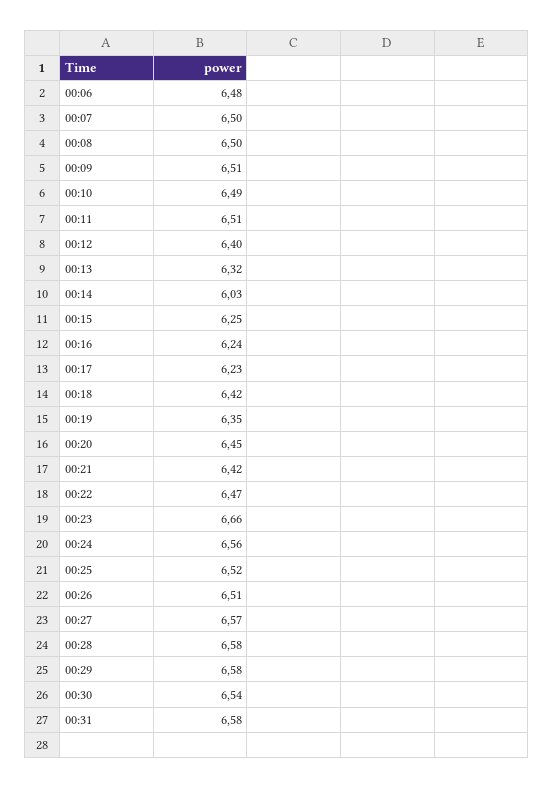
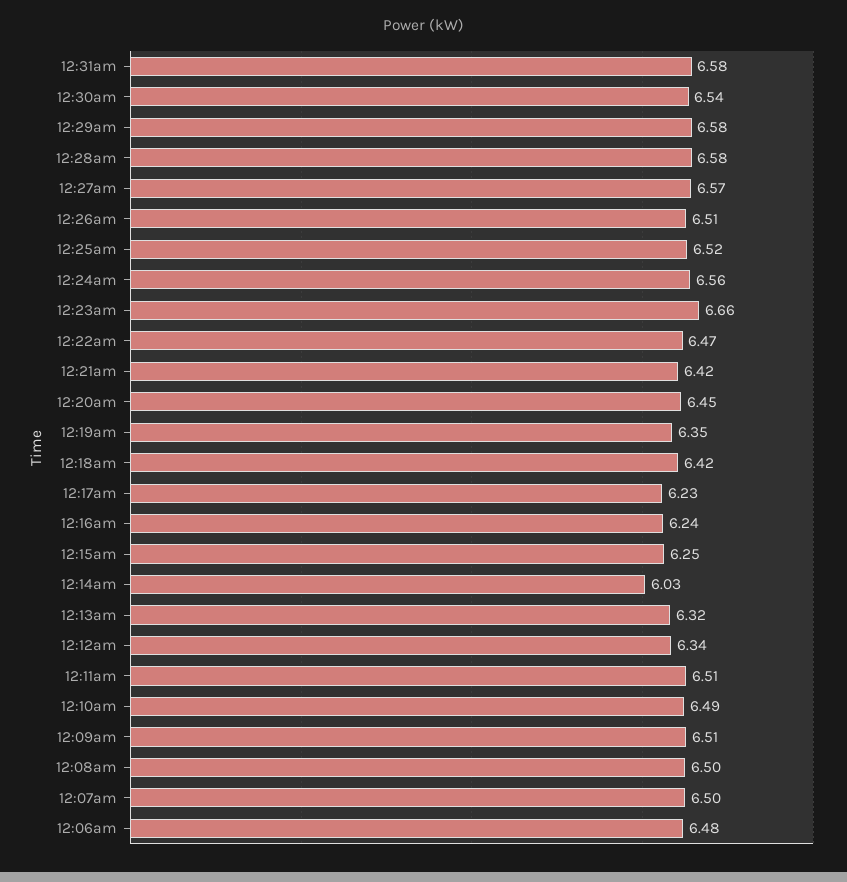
  {
    "00:06": 6.48,
    "00:07": 6.5,
    "00:08": 6.5,
    "00:09": 6.51,
    "00:10": 6.49,
    "00:11": 6.51,
-   "00:12": 6.4,
+   "00:12": 6.34,
    "00:13": 6.32,
    "00:14": 6.03,
    "00:15": 6.25,
    "00:16": 6.24,
    "00:17": 6.23,
    "00:18": 6.42,
    "00:19": 6.35,
    "00:20": 6.45,
    "00:21": 6.42,
    "00:22": 6.47,
    "00:23": 6.66,
    "00:24": 6.56,
    "00:25": 6.52,
    "00:26": 6.51,
    "00:27": 6.57,
    "00:28": 6.58,
    "00:29": 6.58,
    "00:30": 6.54,
    "00:31": 6.58
  }

